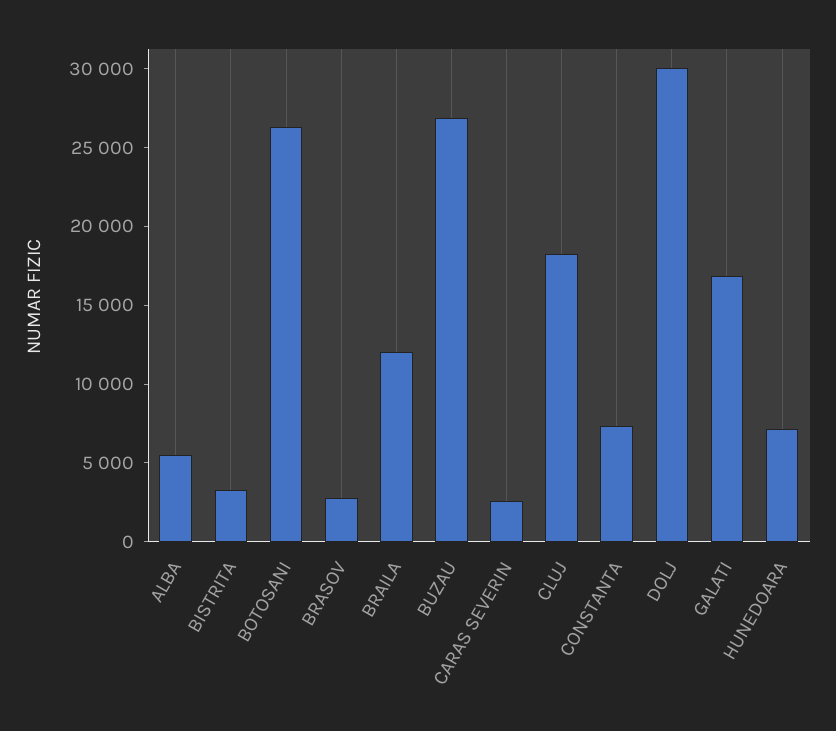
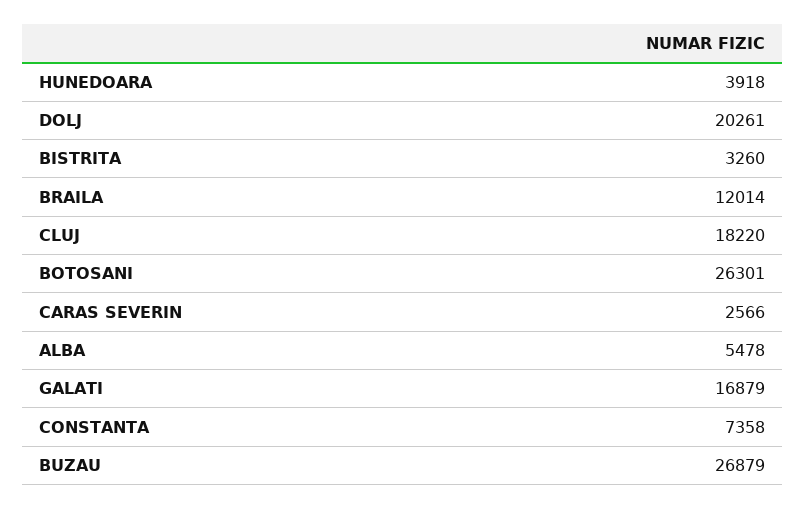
  {
    "ALBA": 5478,
    "BISTRITA": 3260,
    "BOTOSANI": 26301,
-   "BRASOV": 3000,
    "BRAILA": 12014,
    "BUZAU": 26879,
    "CARAS SEVERIN": 2566,
    "CLUJ": 18220,
    "CONSTANTA": 7358,
-   "DOLJ": 30000,
+   "DOLJ": 20261,
    "GALATI": 16879,
-   "HUNEDOARA": 7000
+   "HUNEDOARA": 3918
  }

